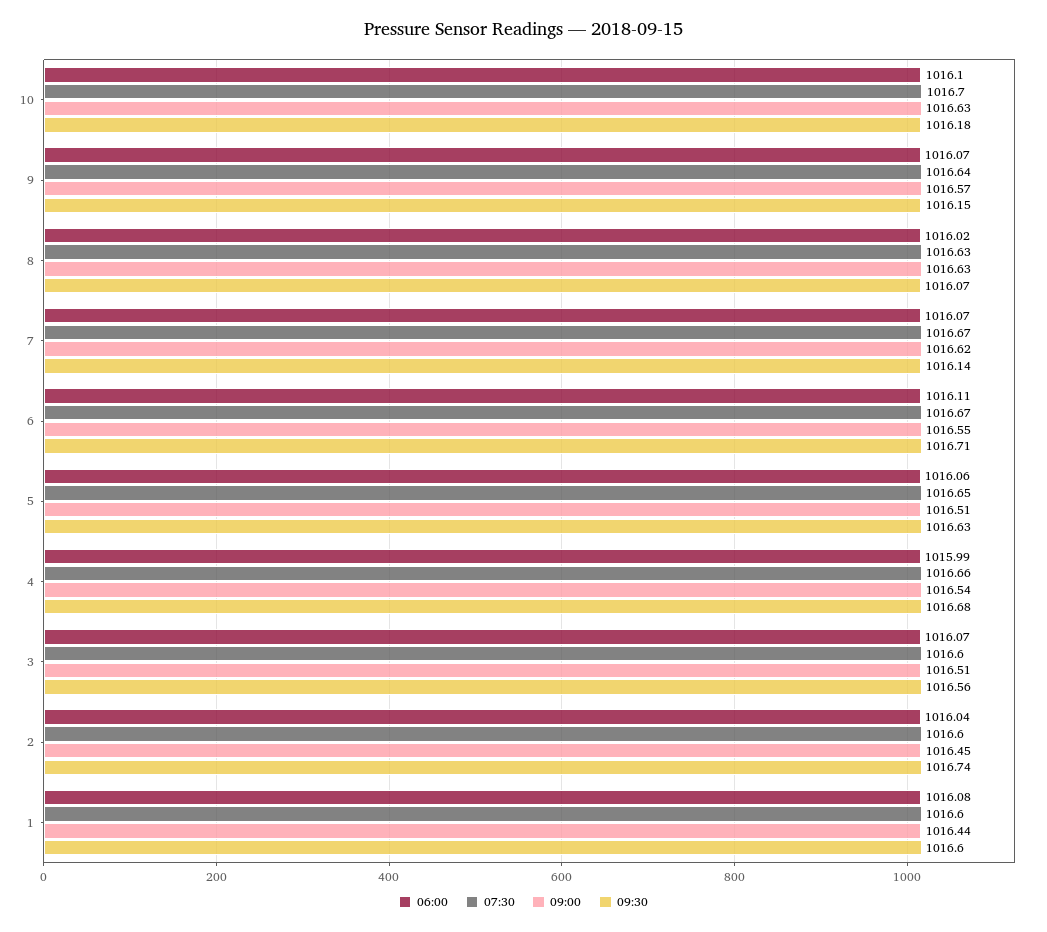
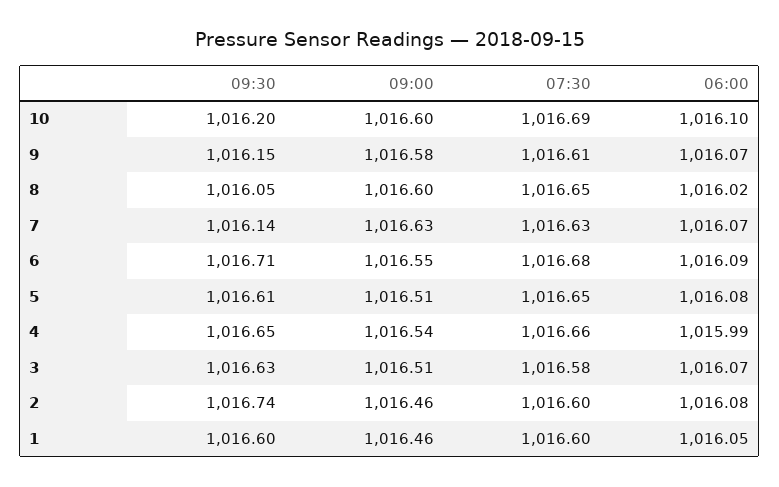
  {
    "06:00": {
      "10": 1016.1,
      "9": 1016.07,
      "8": 1016.02,
      "7": 1016.07,
-     "6": 1016.11,
+     "6": 1016.09,
-     "5": 1016.06,
+     "5": 1016.08,
      "4": 1015.99,
      "3": 1016.07,
-     "2": 1016.04,
+     "2": 1016.08,
-     "1": 1016.08
+     "1": 1016.05
    },
    "07:30": {
-     "10": 1016.7,
+     "10": 1016.69,
-     "9": 1016.64,
+     "9": 1016.61,
-     "8": 1016.63,
+     "8": 1016.65,
-     "7": 1016.67,
+     "7": 1016.63,
-     "6": 1016.67,
+     "6": 1016.68,
      "5": 1016.65,
      "4": 1016.66,
-     "3": 1016.6,
+     "3": 1016.58,
      "2": 1016.6,
      "1": 1016.6
    },
    "09:00": {
-     "10": 1016.63,
+     "10": 1016.6,
-     "9": 1016.57,
+     "9": 1016.58,
-     "8": 1016.63,
+     "8": 1016.6,
-     "7": 1016.62,
+     "7": 1016.63,
      "6": 1016.55,
      "5": 1016.51,
      "4": 1016.54,
      "3": 1016.51,
-     "2": 1016.45,
+     "2": 1016.46,
-     "1": 1016.44
+     "1": 1016.46
    },
    "09:30": {
-     "10": 1016.18,
+     "10": 1016.2,
      "9": 1016.15,
-     "8": 1016.07,
+     "8": 1016.05,
      "7": 1016.14,
      "6": 1016.71,
-     "5": 1016.63,
+     "5": 1016.61,
-     "4": 1016.68,
+     "4": 1016.65,
-     "3": 1016.56,
+     "3": 1016.63,
      "2": 1016.74,
      "1": 1016.6
    }
  }

